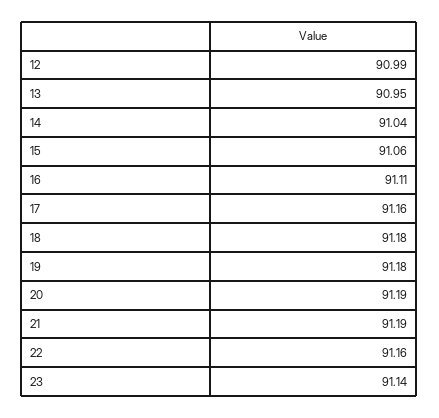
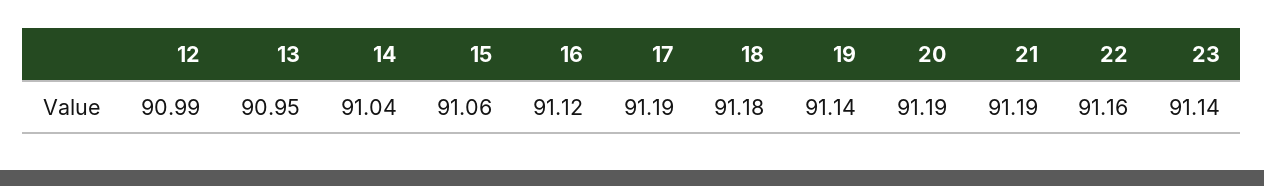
  {
    "12": 90.99,
    "13": 90.95,
    "14": 91.04,
    "15": 91.06,
-   "16": 91.11,
+   "16": 91.12,
-   "17": 91.16,
+   "17": 91.19,
    "18": 91.18,
-   "19": 91.18,
+   "19": 91.14,
    "20": 91.19,
    "21": 91.19,
    "22": 91.16,
    "23": 91.14
  }

